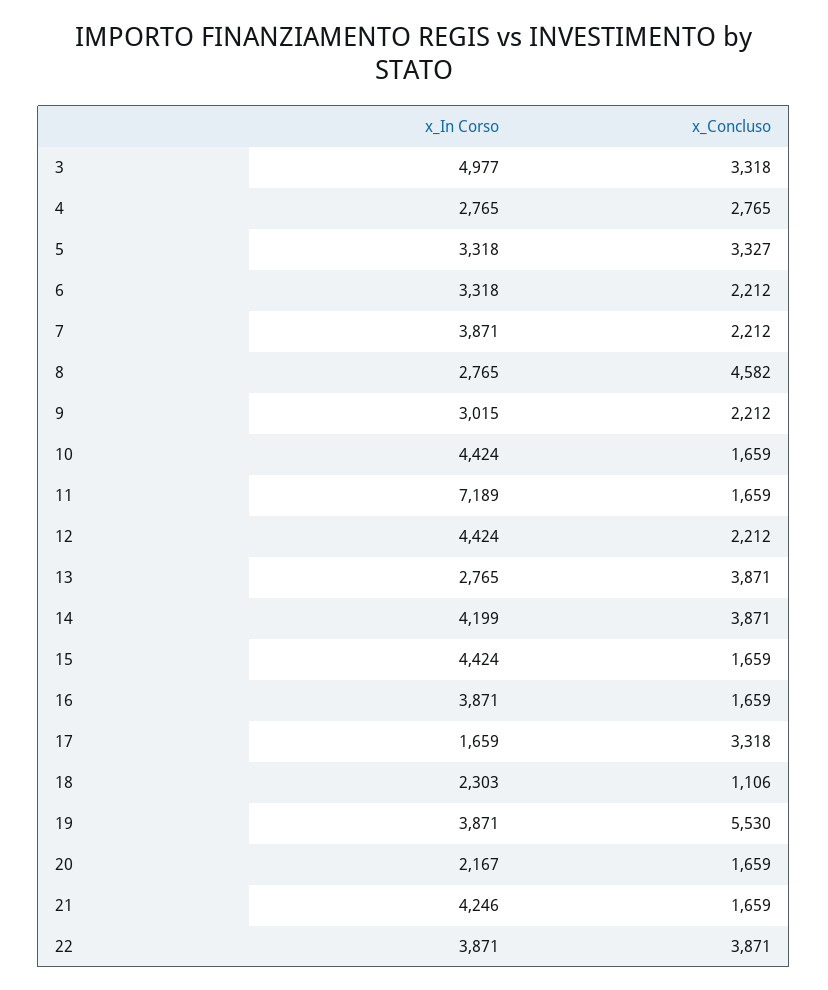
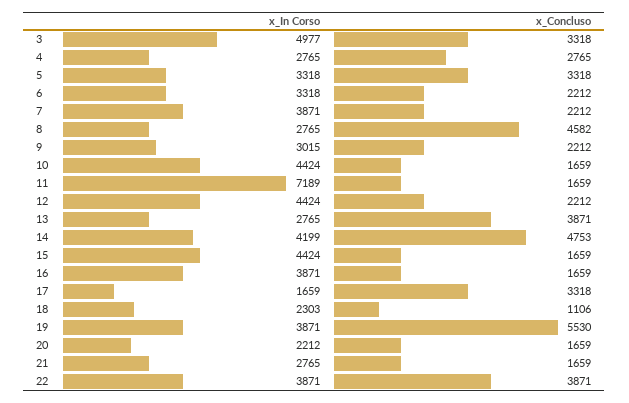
  {
    "x_In Corso": {
      "3": 4977,
      "4": 2765,
      "5": 3318,
      "6": 3318,
      "7": 3871,
      "8": 2765,
      "9": 3015,
      "10": 4424,
      "11": 7189,
      "12": 4424,
      "13": 2765,
      "14": 4199,
      "15": 4424,
      "16": 3871,
      "17": 1659,
      "18": 2303,
      "19": 3871,
-     "20": 2167,
+     "20": 2212,
-     "21": 4246,
+     "21": 2765,
      "22": 3871
    },
    "x_Concluso": {
      "3": 3318,
      "4": 2765,
-     "5": 3327,
+     "5": 3318,
      "6": 2212,
      "7": 2212,
      "8": 4582,
      "9": 2212,
      "10": 1659,
      "11": 1659,
      "12": 2212,
      "13": 3871,
-     "14": 3871,
+     "14": 4753,
      "15": 1659,
      "16": 1659,
      "17": 3318,
      "18": 1106,
      "19": 5530,
      "20": 1659,
      "21": 1659,
      "22": 3871
    }
  }

